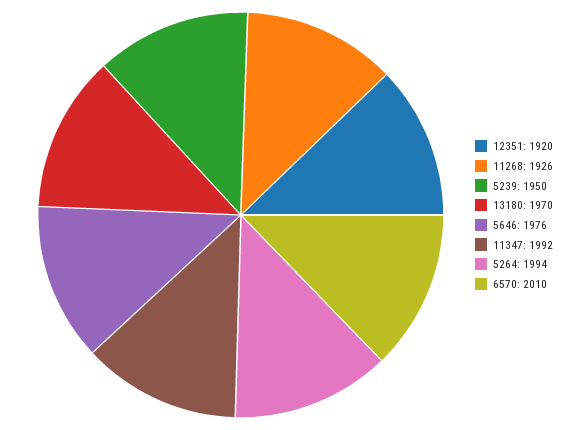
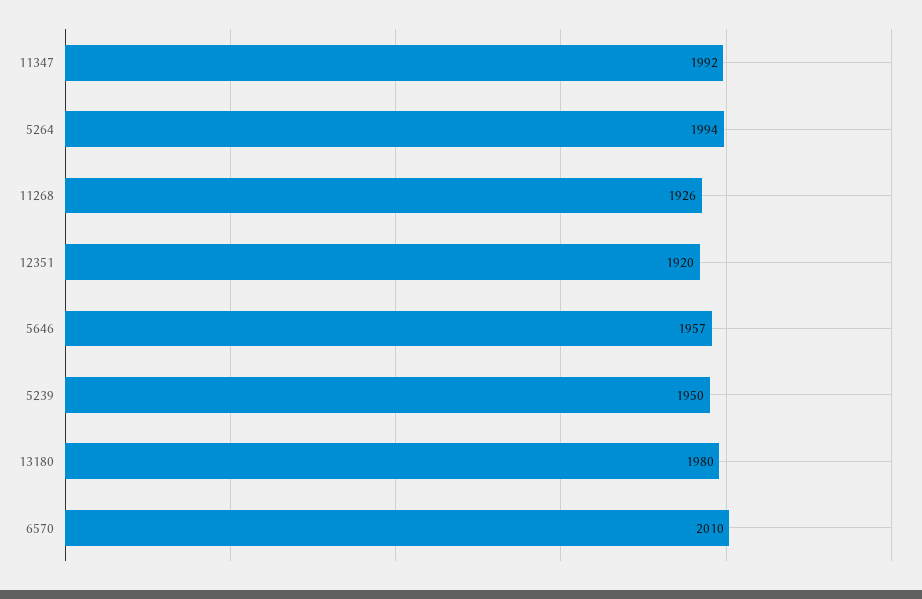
  {
    "12351": 1920,
    "11268": 1926,
    "5239": 1950,
-   "13180": 1970,
+   "13180": 1980,
-   "5646": 1976,
+   "5646": 1957,
    "11347": 1992,
    "5264": 1994,
    "6570": 2010
  }

